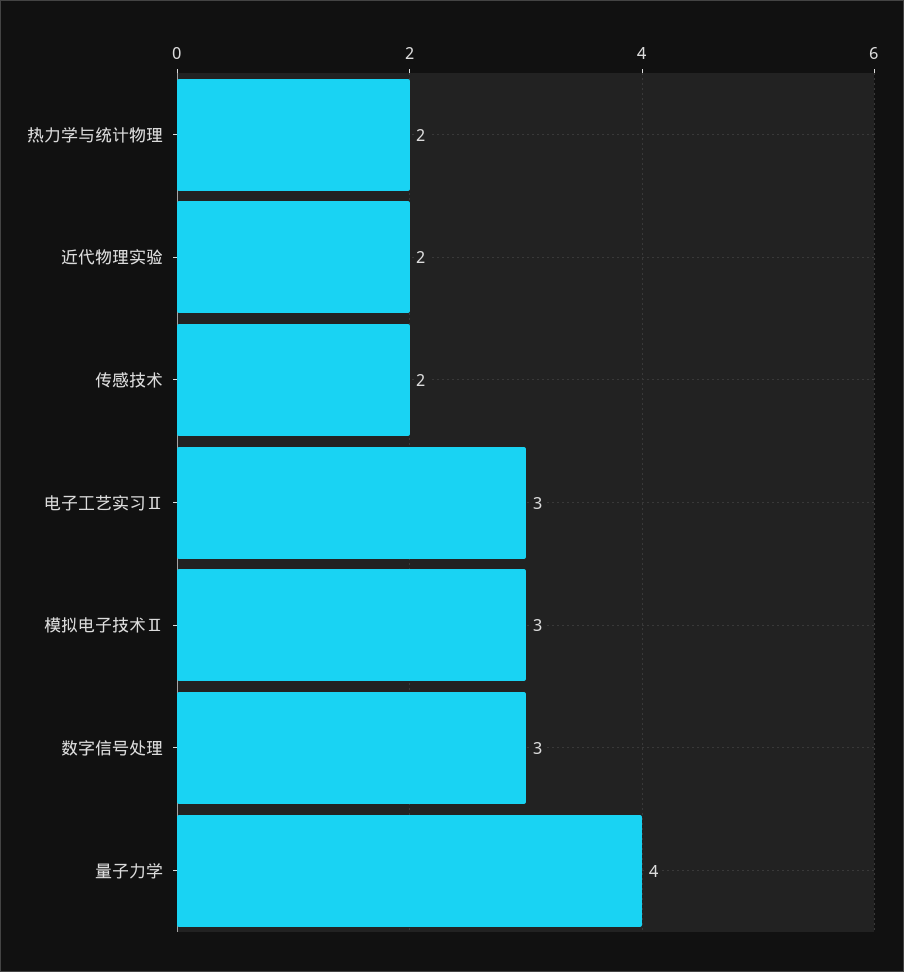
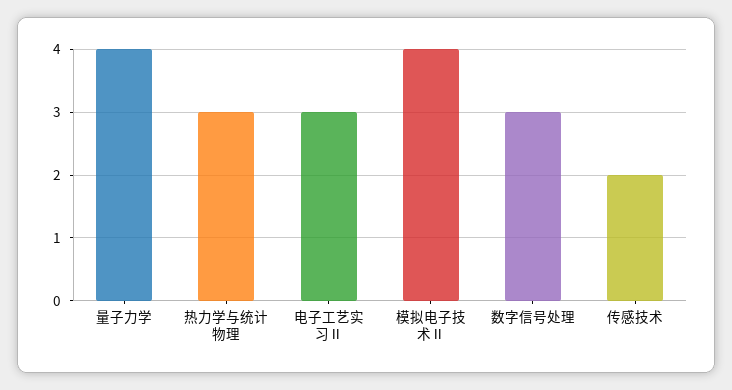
  {
-   "热力学与统计物理": 2,
+   "热力学与统计物理": 3,
-   "近代物理实验": 2,
    "传感技术": 2,
    "电子工艺实习Ⅱ": 3,
-   "模拟电子技术Ⅱ": 3,
+   "模拟电子技术Ⅱ": 4,
    "数字信号处理": 3,
    "量子力学": 4
  }

